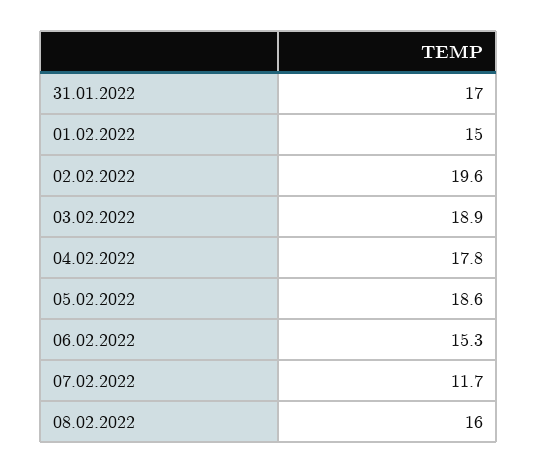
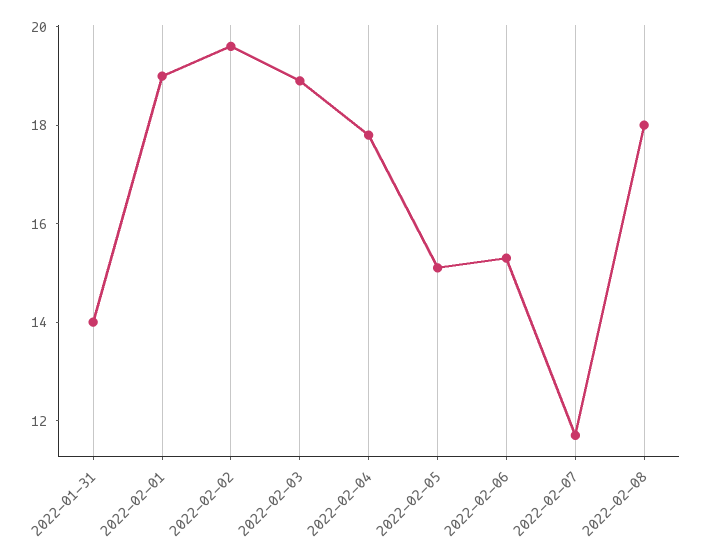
  {
-   "31.01.2022": 17,
+   "31.01.2022": 14,
-   "01.02.2022": 15,
+   "01.02.2022": 19,
    "02.02.2022": 19.6,
    "03.02.2022": 18.9,
    "04.02.2022": 17.8,
-   "05.02.2022": 18.6,
+   "05.02.2022": 15,
    "06.02.2022": 15.3,
    "07.02.2022": 11.7,
-   "08.02.2022": 16
+   "08.02.2022": 18
  }

